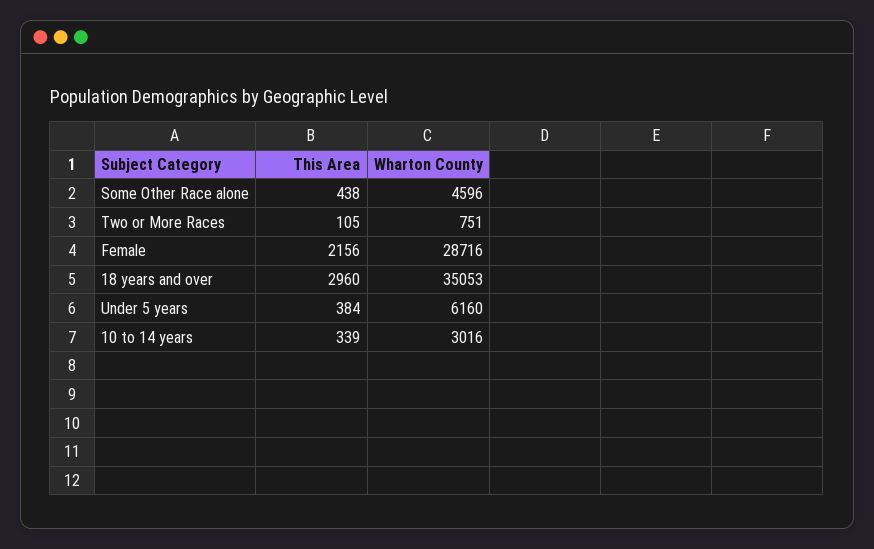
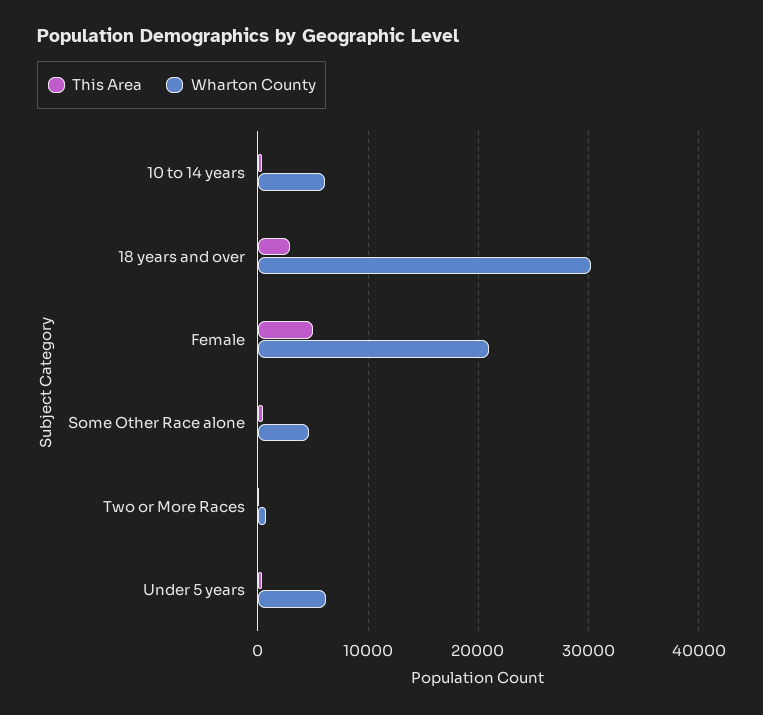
  {
    "This Area": {
      "Some Other Race alone": 438,
      "Two or More Races": 105,
-     "Female": 2156,
+     "Female": 5000,
      "18 years and over": 2960,
      "Under 5 years": 384,
      "10 to 14 years": 339
    },
    "Wharton County": {
      "Some Other Race alone": 4596,
      "Two or More Races": 751,
-     "Female": 28716,
+     "Female": 21000,
-     "18 years and over": 35053,
+     "18 years and over": 30000,
      "Under 5 years": 6160,
-     "10 to 14 years": 3016
+     "10 to 14 years": 6000
    }
  }

